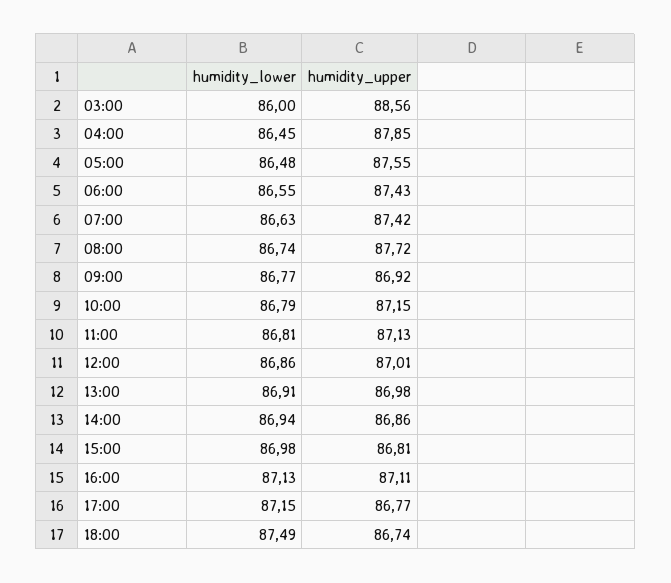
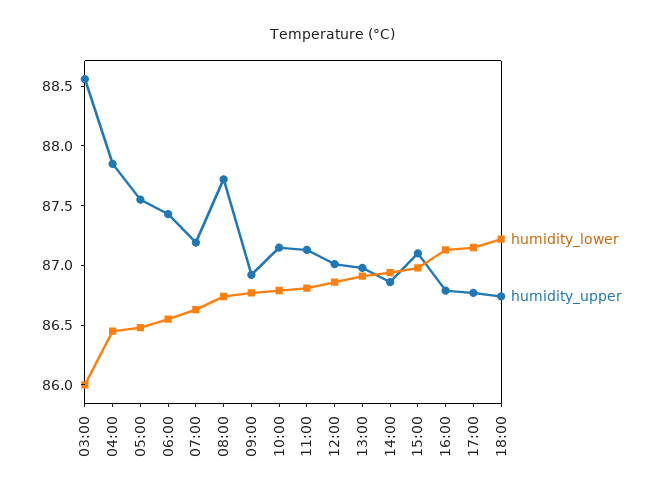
  {
    "humidity_lower": {
      "03:00": 86,
      "04:00": 86.45,
      "05:00": 86.48,
      "06:00": 86.55,
      "07:00": 86.63,
      "08:00": 86.74,
      "09:00": 86.77,
      "10:00": 86.79,
      "11:00": 86.81,
      "12:00": 86.86,
      "13:00": 86.91,
      "14:00": 86.94,
      "15:00": 86.98,
      "16:00": 87.13,
      "17:00": 87.15,
-     "18:00": 87.49
+     "18:00": 87.2
    },
    "humidity_upper": {
      "03:00": 88.56,
      "04:00": 87.85,
      "05:00": 87.55,
      "06:00": 87.43,
-     "07:00": 87.42,
+     "07:00": 87.2,
      "08:00": 87.72,
      "09:00": 86.92,
      "10:00": 87.15,
      "11:00": 87.13,
      "12:00": 87.01,
      "13:00": 86.98,
      "14:00": 86.86,
-     "15:00": 86.81,
+     "15:00": 87.1,
-     "16:00": 87.11,
+     "16:00": 86.8,
      "17:00": 86.77,
      "18:00": 86.74
    }
  }

